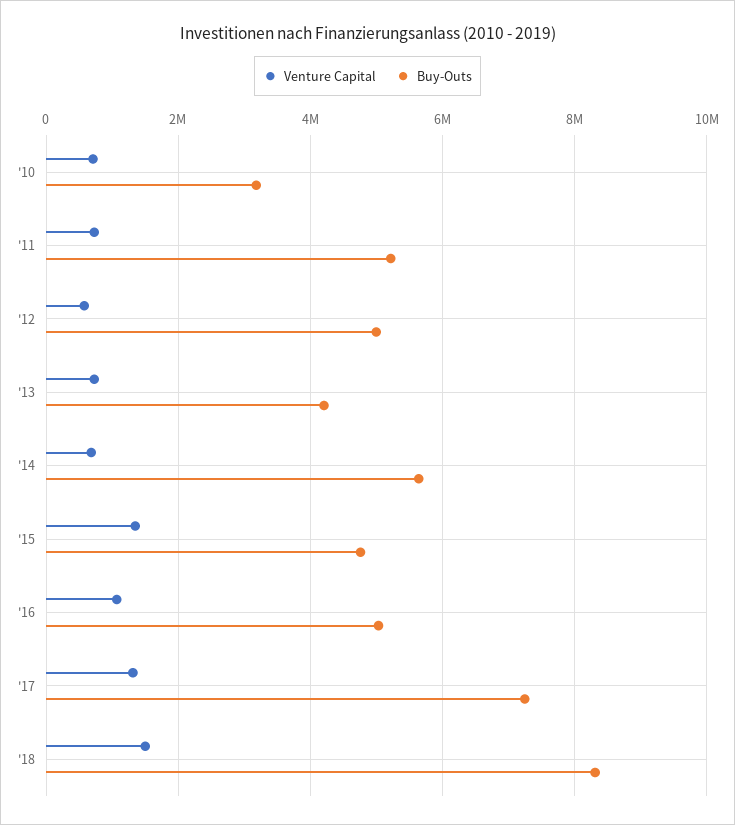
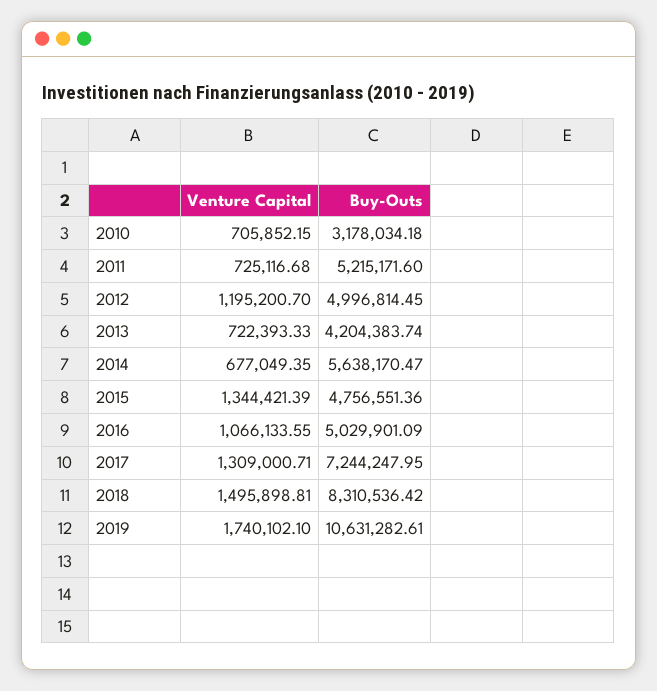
  {
    "Venture Capital": {
      "'10": 705852.15,
      "'11": 725116.68,
-     "'12": 600000,
+     "'12": 1195200.7,
      "'13": 722393.33,
      "'14": 677049.35,
      "'15": 1344421.39,
      "'16": 1066133.55,
      "'17": 1309000.71,
-     "'18": 1495898.81
+     "'18": 1495898.81,
+     "2019": 1740102.1
    },
    "Buy-Outs": {
      "'10": 3178034.18,
      "'11": 5215171.6,
      "'12": 4996814.45,
      "'13": 4204383.74,
      "'14": 5638170.47,
      "'15": 4756551.36,
      "'16": 5029901.09,
      "'17": 7244247.95,
-     "'18": 8310536.42
+     "'18": 8310536.42,
+     "2019": 10631282.61
    }
  }

